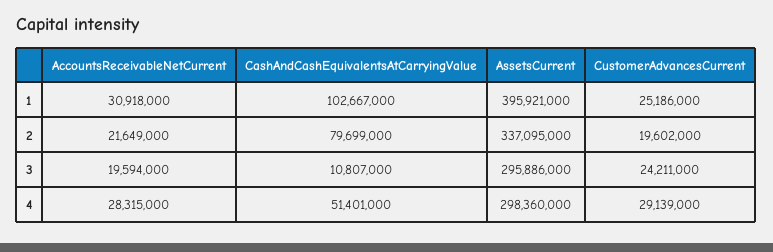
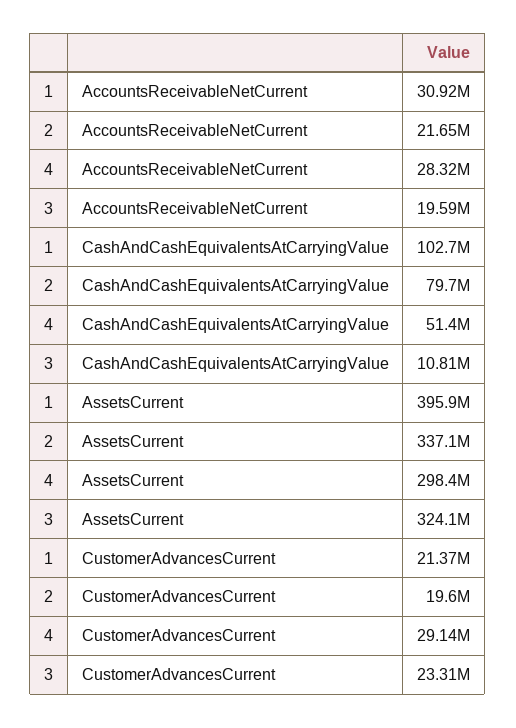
  {
    "AccountsReceivableNetCurrent": {
      "1": 30918000,
      "2": 21649000,
      "3": 19594000,
      "4": 28315000
    },
    "CashAndCashEquivalentsAtCarryingValue": {
      "1": 102667000,
      "2": 79699000,
      "3": 10807000,
      "4": 51401000
    },
    "AssetsCurrent": {
      "1": 395921000,
      "2": 337095000,
-     "3": 295886000,
+     "3": 324100000,
      "4": 298360000
    },
    "CustomerAdvancesCurrent": {
-     "1": 25186000,
+     "1": 21370000,
      "2": 19602000,
-     "3": 24211000,
+     "3": 23310000,
      "4": 29139000
    }
  }

